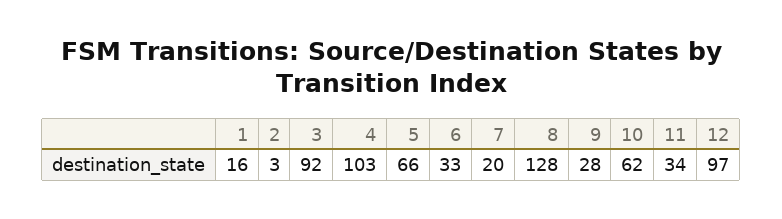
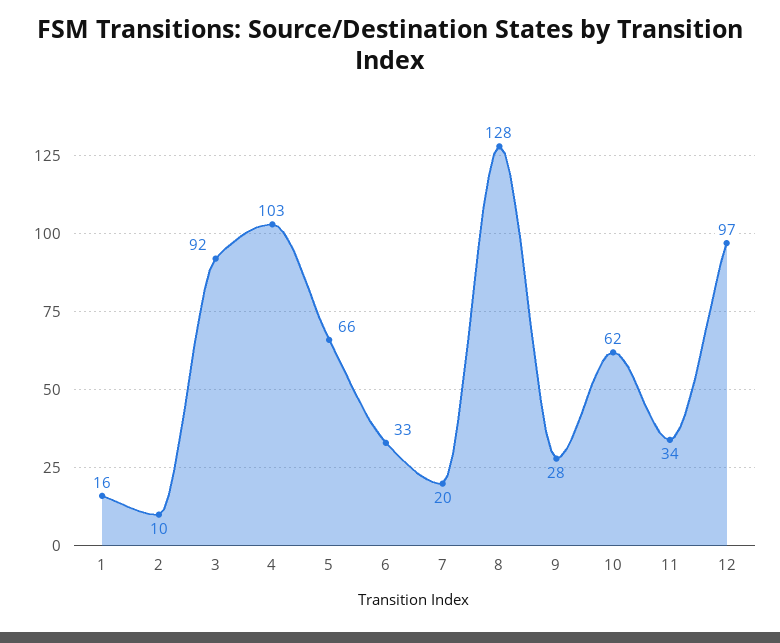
  {
    "1": 16,
-   "2": 3,
+   "2": 10,
    "3": 92,
    "4": 103,
    "5": 66,
    "6": 33,
    "7": 20,
    "8": 128,
    "9": 28,
    "10": 62,
    "11": 34,
    "12": 97
  }

